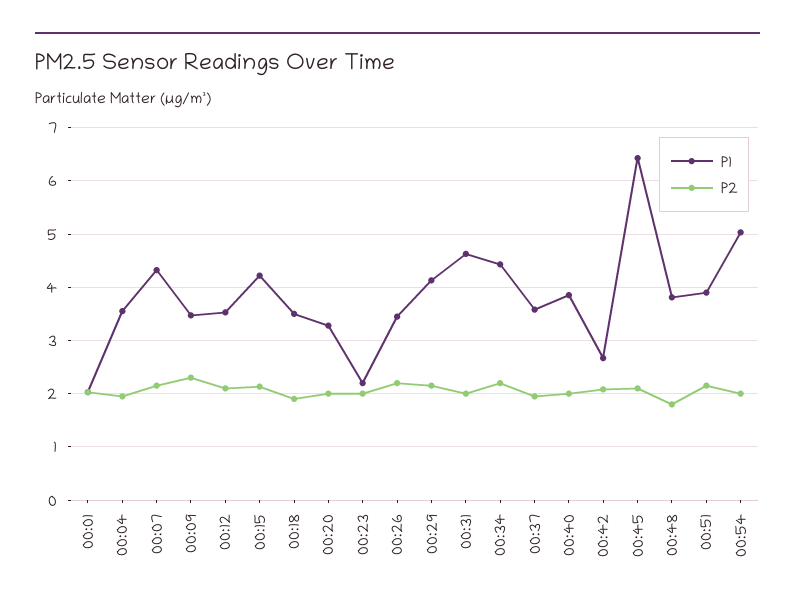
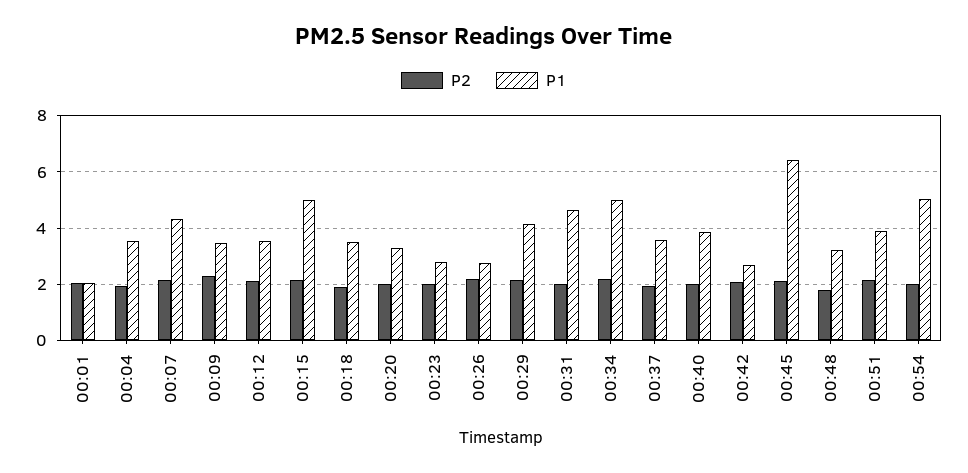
  {
    "P1": {
      "00:01": 2,
      "00:04": 3.6,
      "00:07": 4.4,
      "00:09": 3.4,
      "00:12": 3.6,
-     "00:15": 4.2,
+     "00:15": 5,
      "00:18": 3.6,
      "00:20": 3.2,
-     "00:23": 2.2,
+     "00:23": 2.75,
-     "00:26": 3.4,
+     "00:26": 2.75,
      "00:29": 4.2,
      "00:31": 4.6,
-     "00:34": 4.4,
+     "00:34": 5,
      "00:37": 3.6,
      "00:40": 3.8,
      "00:42": 2.6,
      "00:45": 6.4,
-     "00:48": 3.8,
+     "00:48": 3.25,
      "00:51": 4,
      "00:54": 5
    },
    "P2": {
      "00:01": 2,
      "00:04": 2,
      "00:07": 2.2,
      "00:09": 2.4,
      "00:12": 2.2,
      "00:15": 2.2,
      "00:18": 2,
      "00:20": 2,
      "00:23": 2,
      "00:26": 2.2,
      "00:29": 2.2,
      "00:31": 2,
      "00:34": 2.2,
      "00:37": 2,
      "00:40": 2,
      "00:42": 2,
      "00:45": 2.2,
      "00:48": 1.8,
      "00:51": 2.2,
      "00:54": 2
    }
  }

